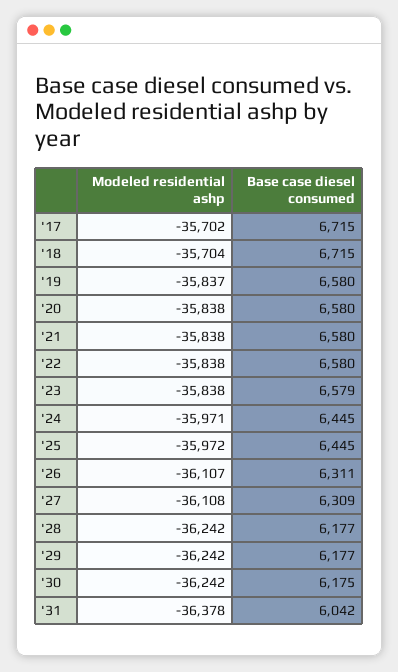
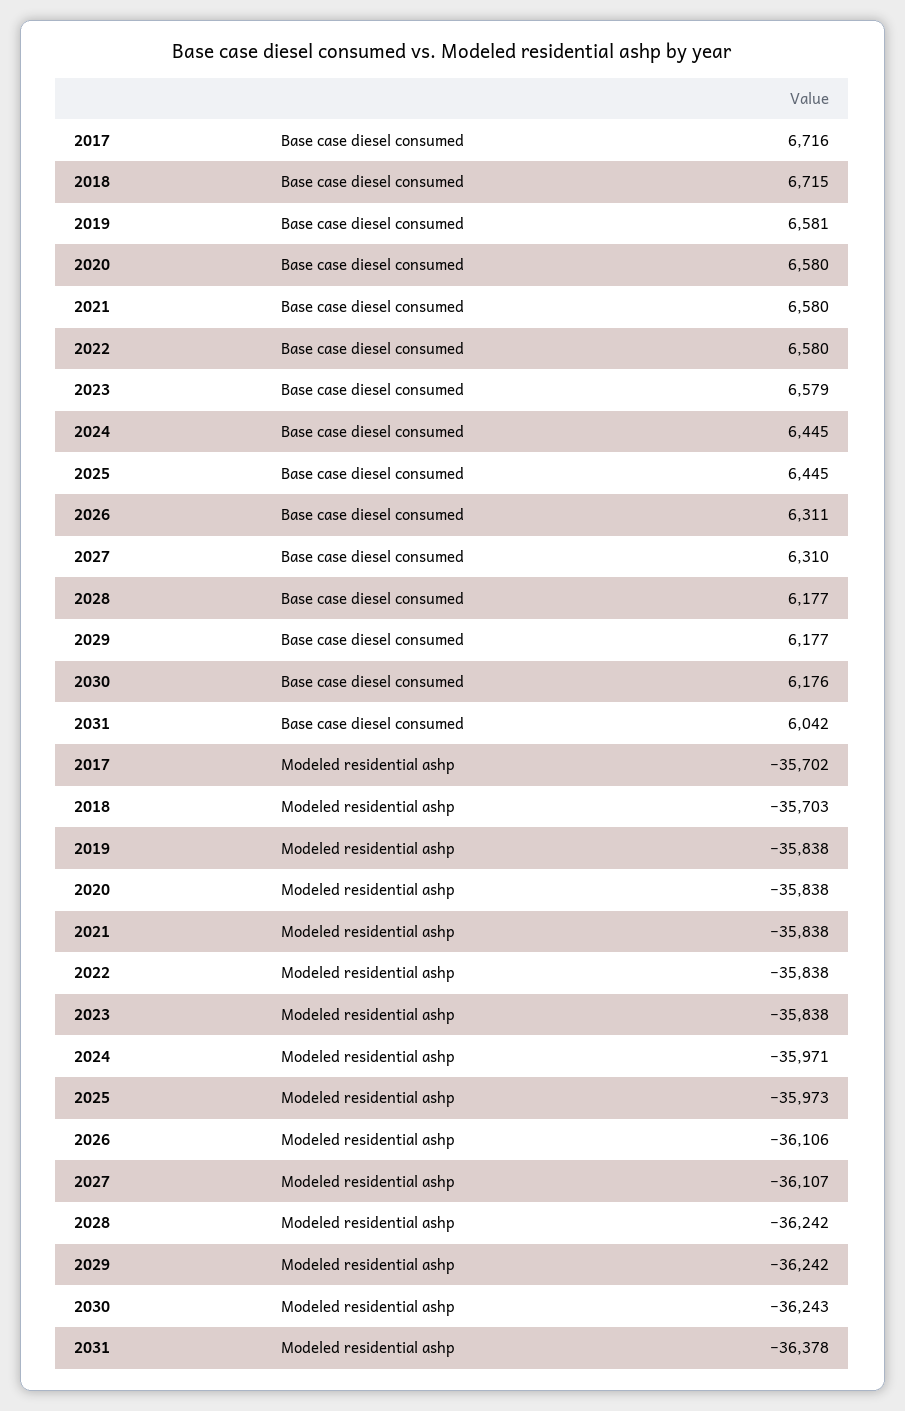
  {
    "Modeled residential ashp": {
      "'17": -35702,
-     "'18": -35704,
+     "'18": -35703,
-     "'19": -35837,
+     "'19": -35838,
      "'20": -35838,
      "'21": -35838,
      "'22": -35838,
      "'23": -35838,
      "'24": -35971,
-     "'25": -35972,
+     "'25": -35973,
-     "'26": -36107,
+     "'26": -36106,
-     "'27": -36108,
+     "'27": -36107,
      "'28": -36242,
      "'29": -36242,
-     "'30": -36242,
+     "'30": -36243,
      "'31": -36378
    },
    "Base case diesel consumed": {
-     "'17": 6715,
+     "'17": 6716,
      "'18": 6715,
-     "'19": 6580,
+     "'19": 6581,
      "'20": 6580,
      "'21": 6580,
      "'22": 6580,
      "'23": 6579,
      "'24": 6445,
      "'25": 6445,
      "'26": 6311,
-     "'27": 6309,
+     "'27": 6310,
      "'28": 6177,
      "'29": 6177,
-     "'30": 6175,
+     "'30": 6176,
      "'31": 6042
    }
  }

